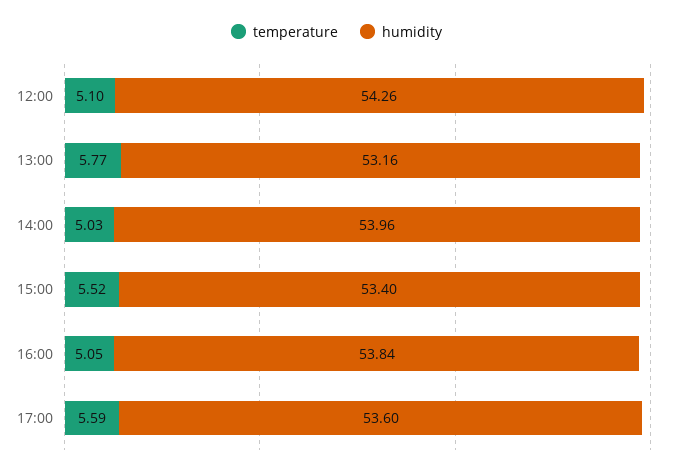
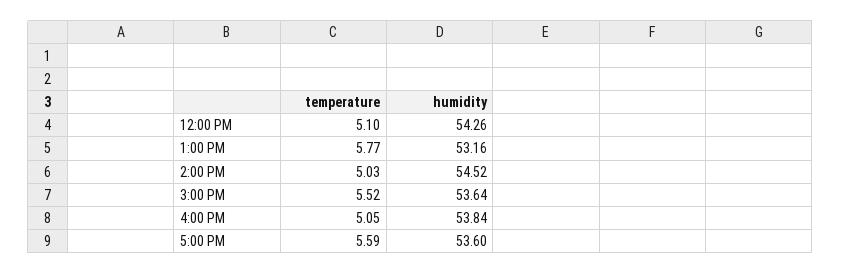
  {
    "temperature": {
      "12:00": 5.1,
      "13:00": 5.77,
      "14:00": 5.03,
      "15:00": 5.52,
      "16:00": 5.05,
      "17:00": 5.59
    },
    "humidity": {
      "12:00": 54.26,
      "13:00": 53.16,
-     "14:00": 53.96,
+     "14:00": 54.52,
-     "15:00": 53.4,
+     "15:00": 53.64,
      "16:00": 53.84,
      "17:00": 53.6
    }
  }

